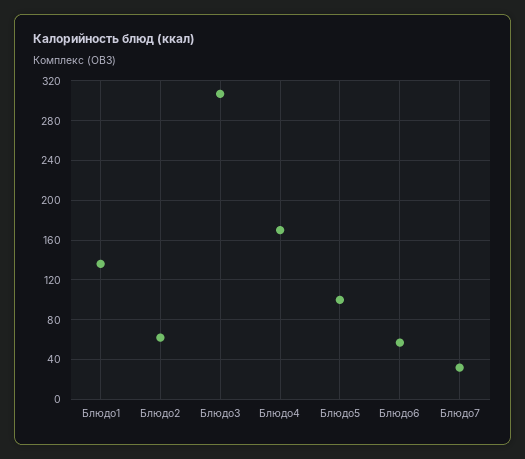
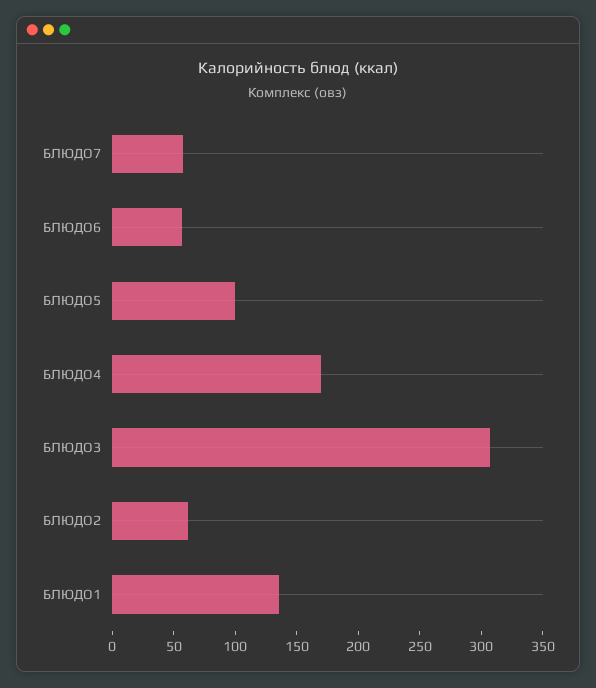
  {
    "Блюдо1": 140,
    "Блюдо2": 60,
    "Блюдо3": 310,
    "Блюдо4": 170,
    "Блюдо5": 100,
    "Блюдо6": 60,
-   "Блюдо7": 30
+   "Блюдо7": 60
  }

